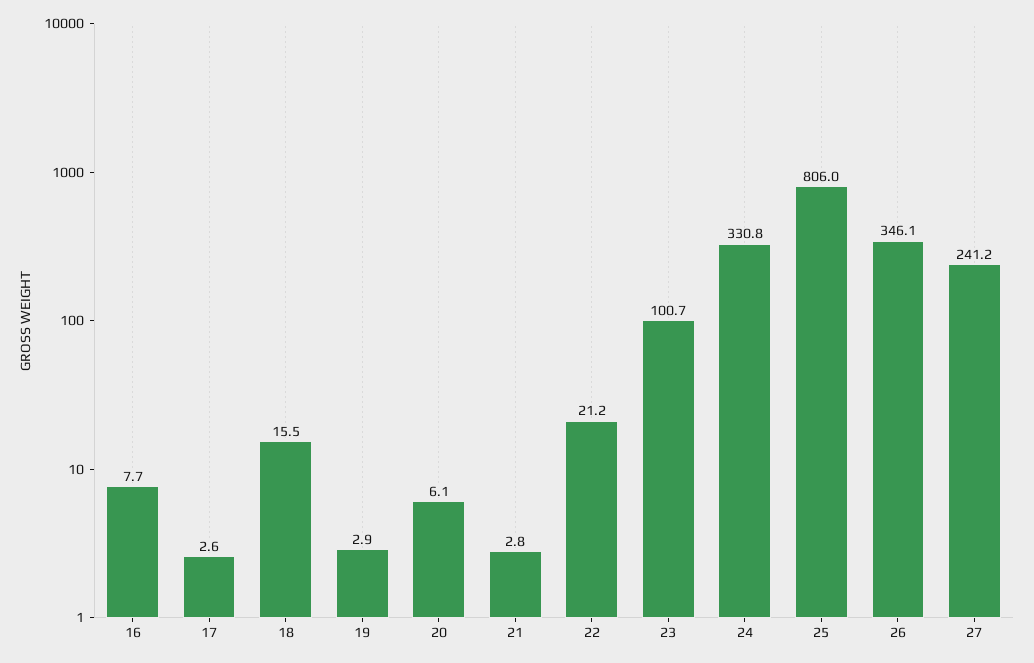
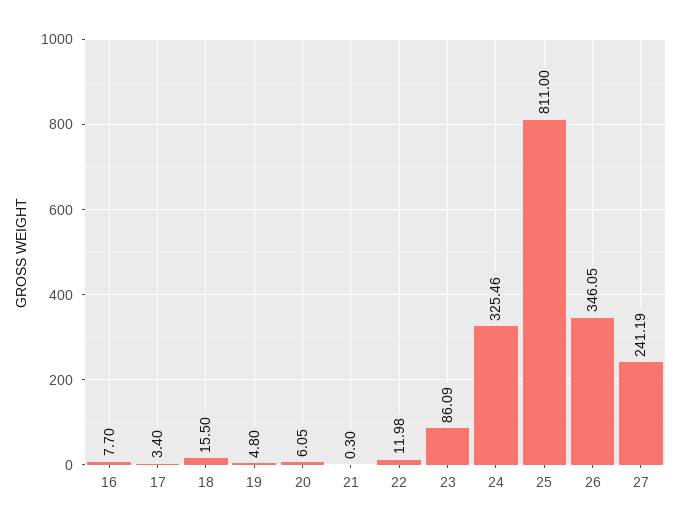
  {
    "16": 7.7,
-   "17": 2.6,
+   "17": 3.4,
    "18": 15.5,
-   "19": 2.9,
+   "19": 4.8,
    "20": 6.05,
-   "21": 2.8,
+   "21": 0.3,
-   "22": 21.2,
+   "22": 11.98,
-   "23": 100.7,
+   "23": 86.09,
-   "24": 330.8,
+   "24": 325.46,
-   "25": 806,
+   "25": 811,
    "26": 346.05,
    "27": 241.19
  }

